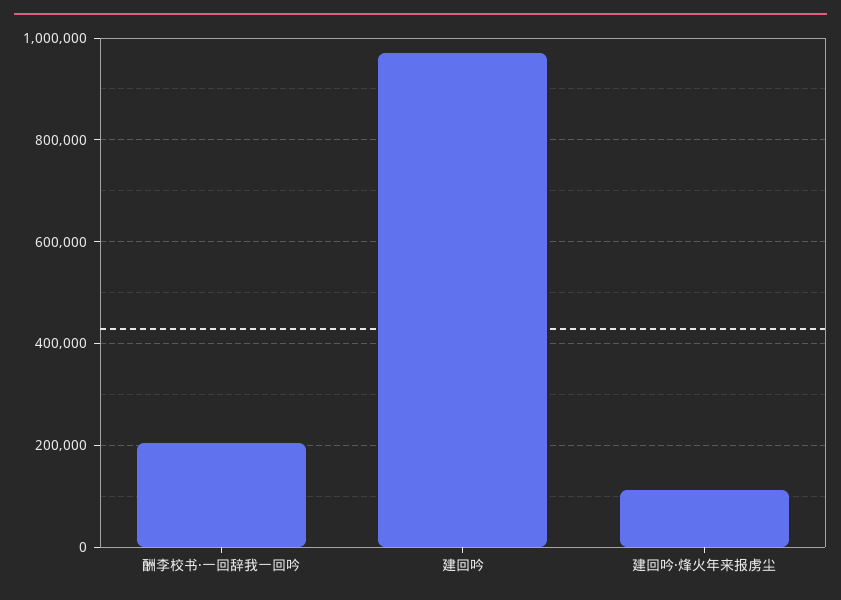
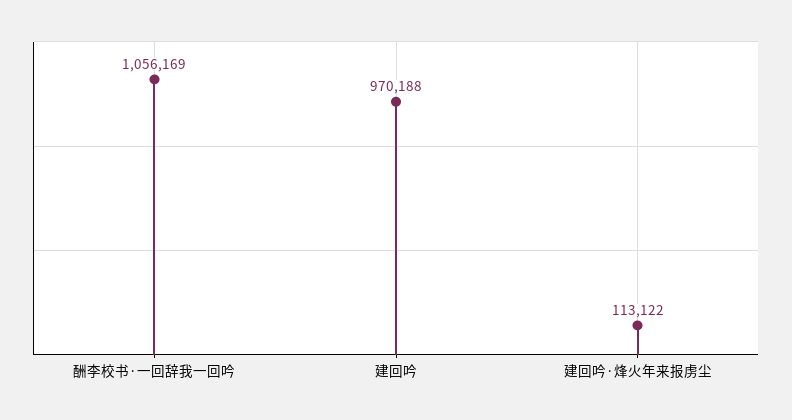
  {
-   "酬李校书·一回辞我一回吟": 200000,
+   "酬李校书·一回辞我一回吟": 1056169,
    "建回吟": 970188,
    "建回吟·烽火年来报虏尘": 113122
  }

